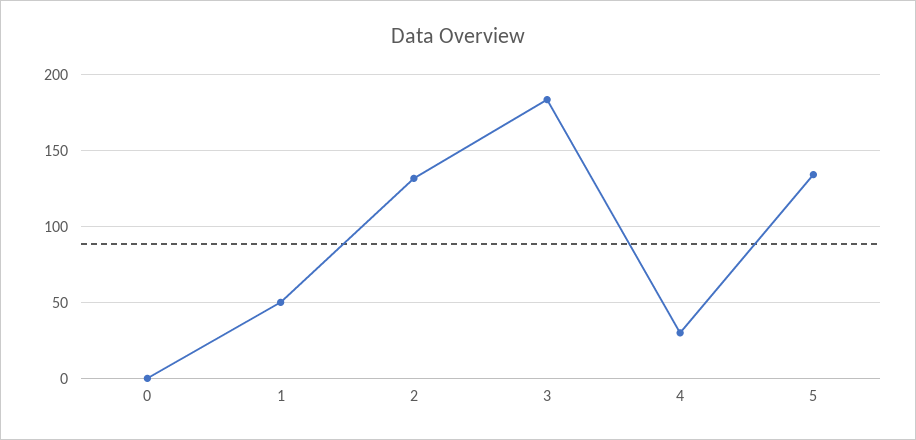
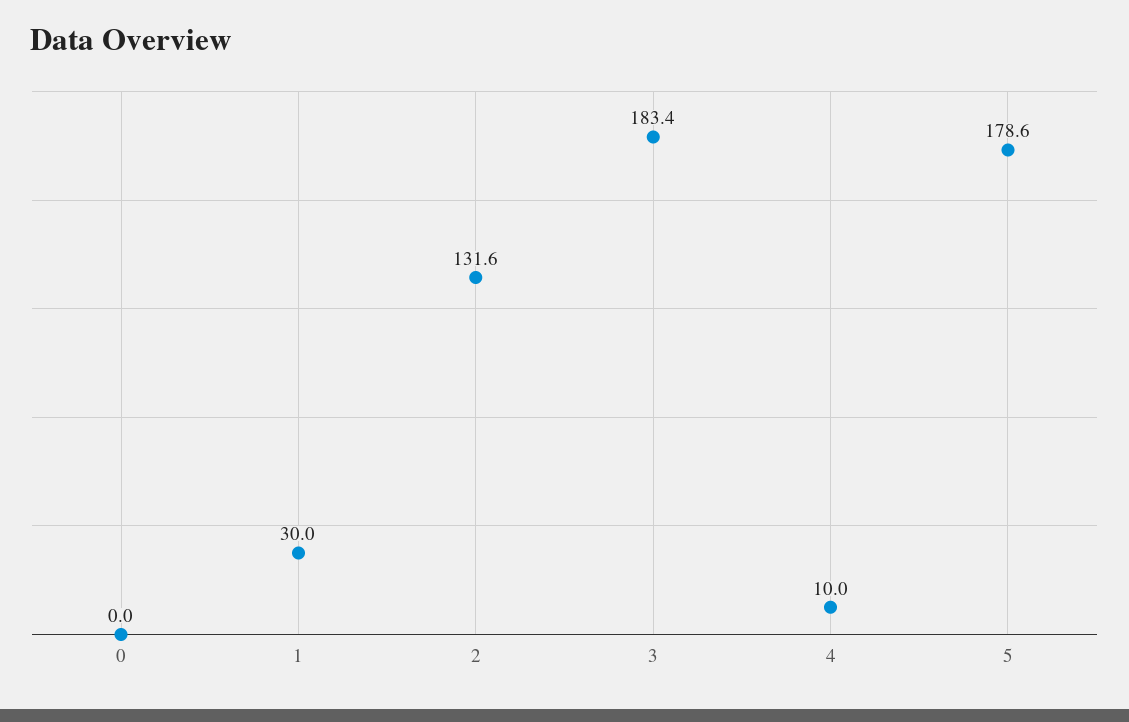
  {
    "0": 0,
-   "1": 50,
+   "1": 30,
    "2": 131.6,
    "3": 183.4,
-   "4": 30,
+   "4": 10,
-   "5": 135
+   "5": 178.6
  }

